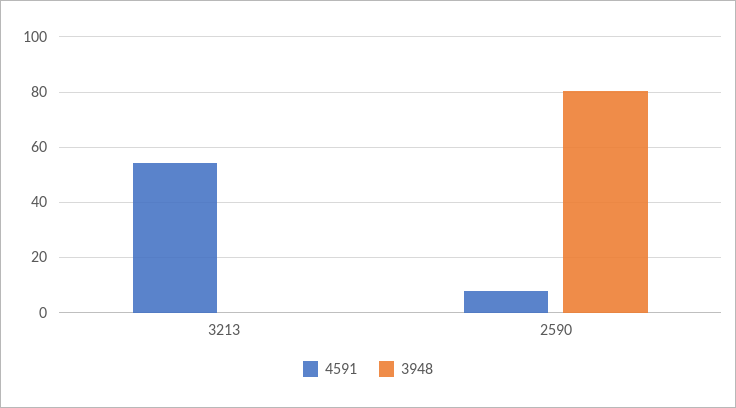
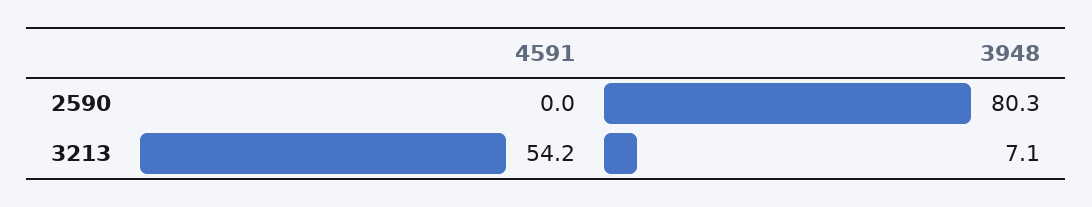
  {
    "4591": {
      "3213": 54.2,
-     "2590": 7.5
+     "2590": 0
    },
    "3948": {
-     "3213": 0,
+     "3213": 7.1,
      "2590": 80.3
    }
  }

